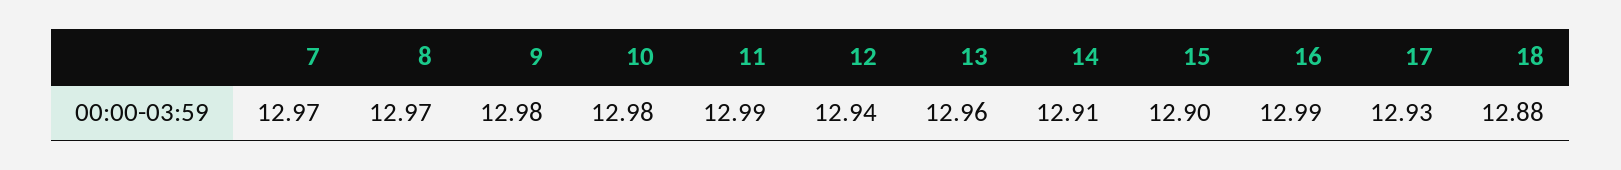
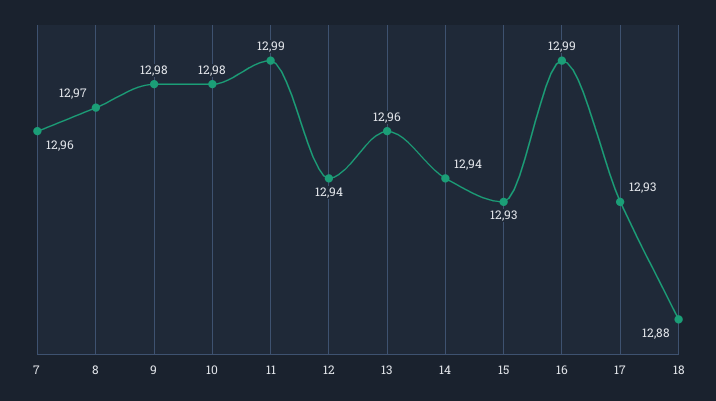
  {
-   "7": 12.97,
+   "7": 12.96,
    "8": 12.97,
    "9": 12.98,
    "10": 12.98,
    "11": 12.99,
    "12": 12.94,
    "13": 12.96,
-   "14": 12.91,
+   "14": 12.94,
-   "15": 12.9,
+   "15": 12.93,
    "16": 12.99,
    "17": 12.93,
    "18": 12.88
  }

